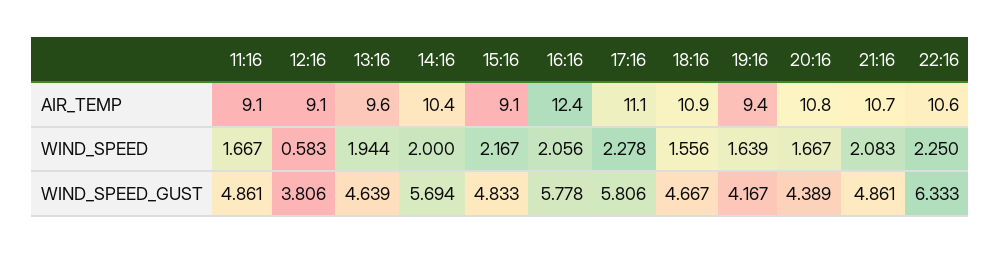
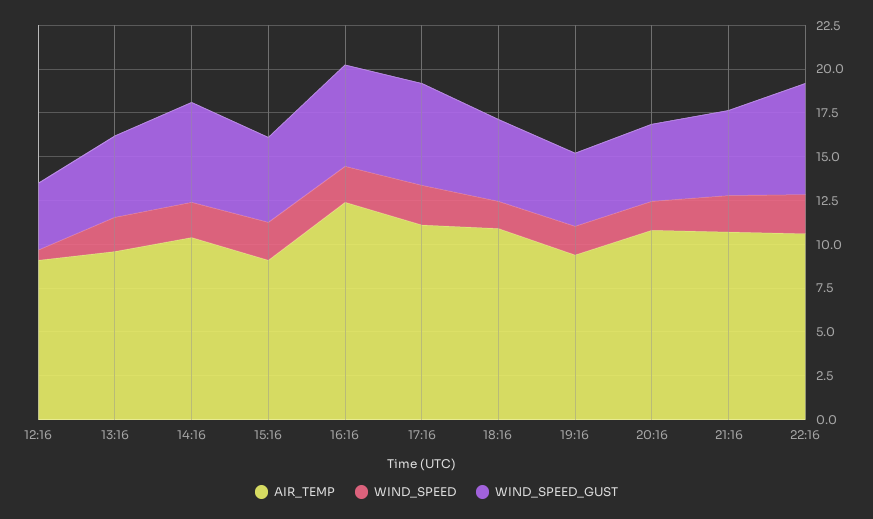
  {
    "AIR_TEMP": {
-     "11:16": 9.1,
      "12:16": 9.1,
      "13:16": 9.6,
      "14:16": 10.4,
      "15:16": 9.1,
      "16:16": 12.4,
      "17:16": 11.1,
      "18:16": 10.9,
      "19:16": 9.4,
      "20:16": 10.8,
      "21:16": 10.7,
      "22:16": 10.6
    },
    "WIND_SPEED": {
-     "11:16": 1.667,
      "12:16": 0.583,
      "13:16": 1.944,
      "14:16": 2,
      "15:16": 2.167,
      "16:16": 2.056,
      "17:16": 2.278,
      "18:16": 1.556,
      "19:16": 1.639,
      "20:16": 1.667,
      "21:16": 2.083,
      "22:16": 2.25
    },
    "WIND_SPEED_GUST": {
-     "11:16": 4.861,
      "12:16": 3.806,
      "13:16": 4.639,
      "14:16": 5.694,
      "15:16": 4.833,
      "16:16": 5.778,
      "17:16": 5.806,
      "18:16": 4.667,
      "19:16": 4.167,
      "20:16": 4.389,
      "21:16": 4.861,
      "22:16": 6.333
    }
  }

